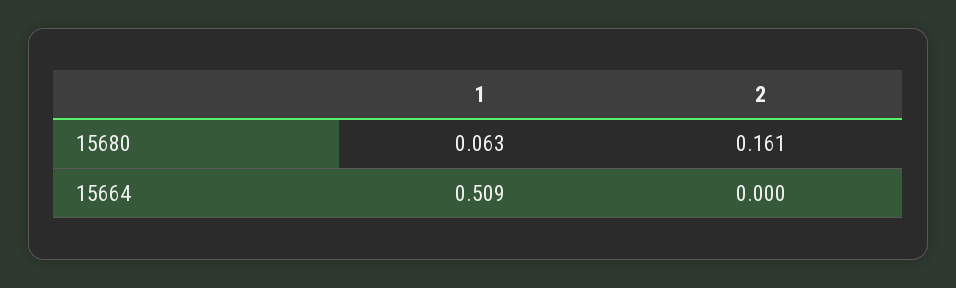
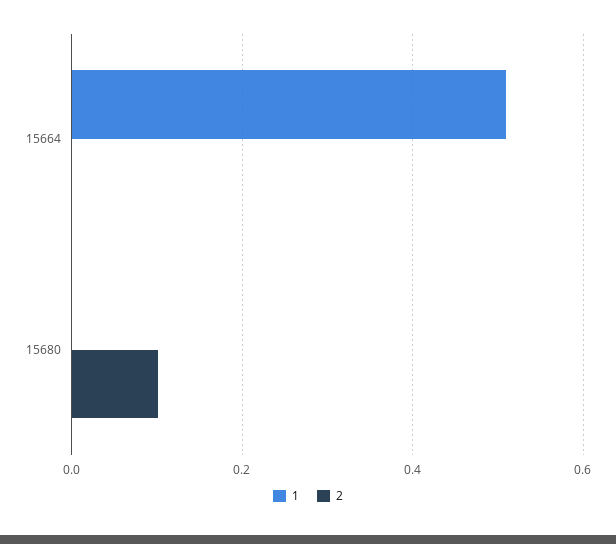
  {
    "1": {
-     "15680": 0.063,
+     "15680": 0,
      "15664": 0.509
    },
    "2": {
-     "15680": 0.161,
+     "15680": 0.1,
      "15664": 0
    }
  }

